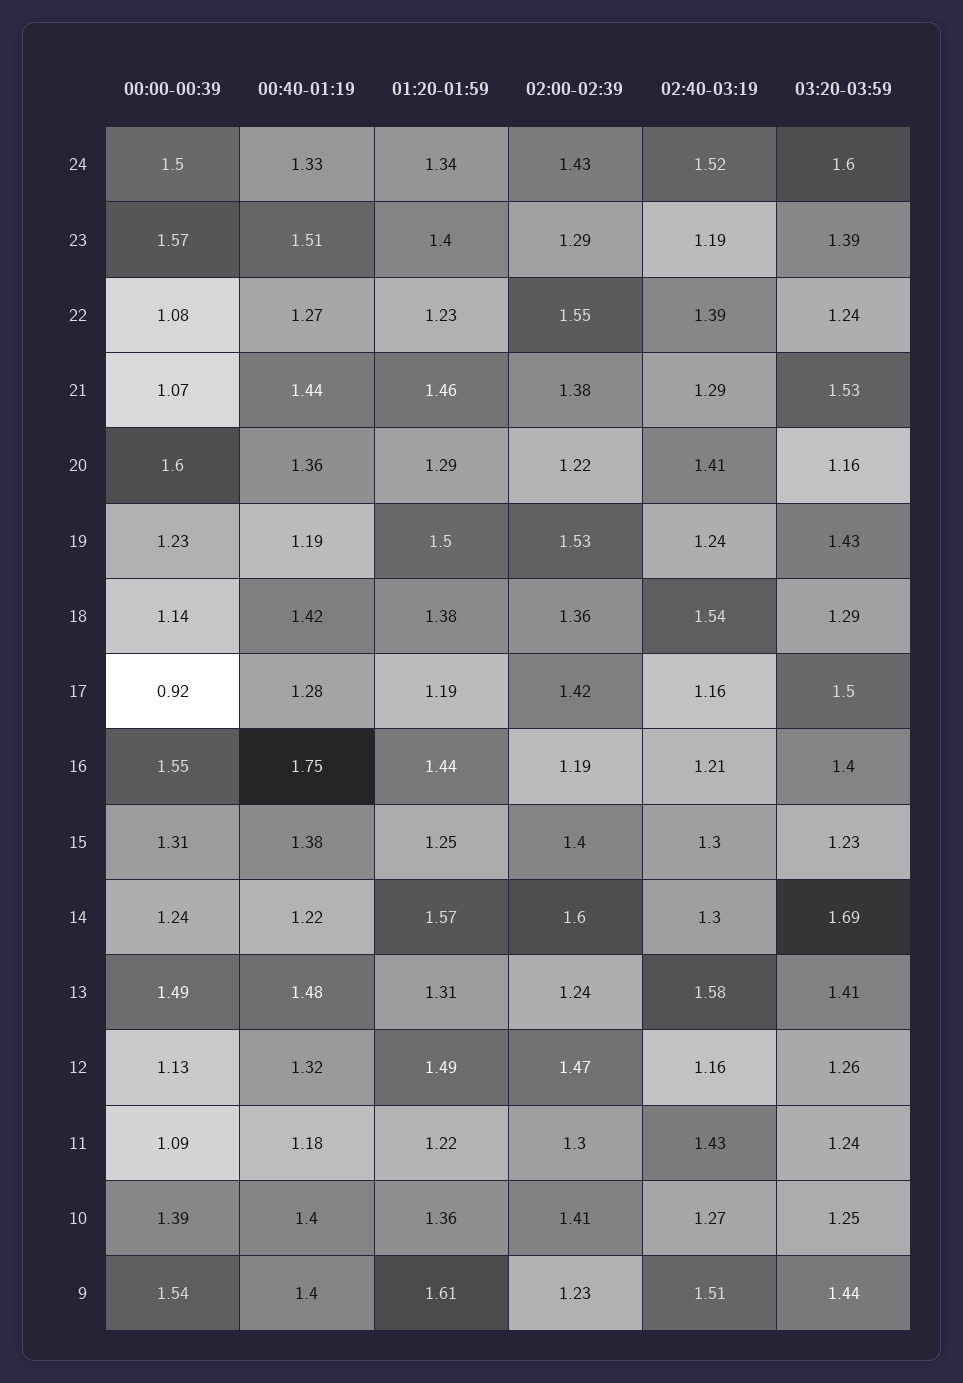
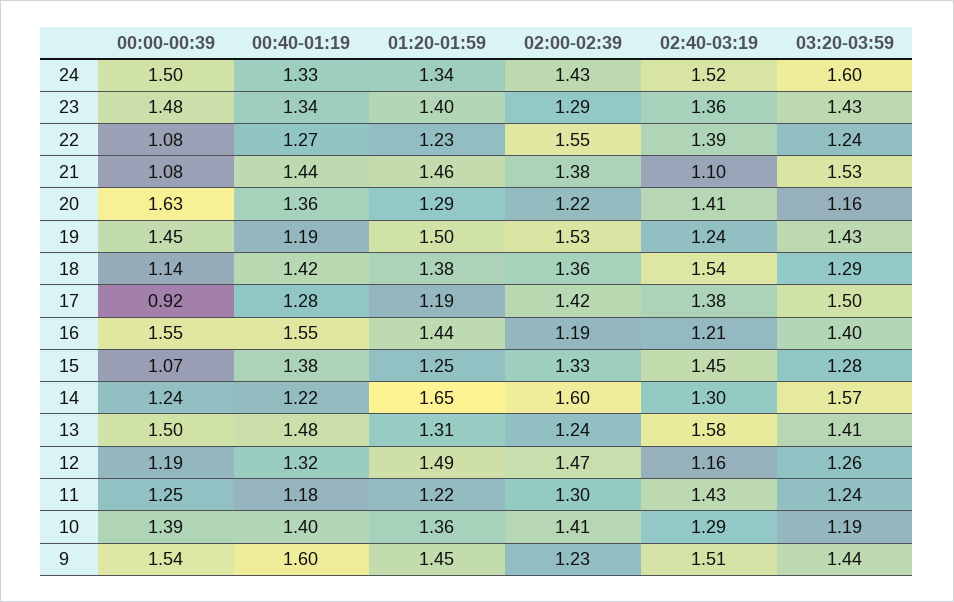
  {
    "00:00-00:39": {
      "24": 1.5,
-     "23": 1.57,
+     "23": 1.48,
      "22": 1.08,
-     "21": 1.07,
+     "21": 1.08,
-     "20": 1.6,
+     "20": 1.63,
-     "19": 1.23,
+     "19": 1.45,
      "18": 1.14,
      "17": 0.92,
      "16": 1.55,
-     "15": 1.31,
+     "15": 1.07,
      "14": 1.24,
-     "13": 1.49,
+     "13": 1.5,
-     "12": 1.13,
+     "12": 1.19,
-     "11": 1.09,
+     "11": 1.25,
      "10": 1.39,
      "9": 1.54
    },
    "00:40-01:19": {
      "24": 1.33,
-     "23": 1.51,
+     "23": 1.34,
      "22": 1.27,
      "21": 1.44,
      "20": 1.36,
      "19": 1.19,
      "18": 1.42,
      "17": 1.28,
-     "16": 1.75,
+     "16": 1.55,
      "15": 1.38,
      "14": 1.22,
      "13": 1.48,
      "12": 1.32,
      "11": 1.18,
      "10": 1.4,
-     "9": 1.4
+     "9": 1.6
    },
    "01:20-01:59": {
      "24": 1.34,
      "23": 1.4,
      "22": 1.23,
      "21": 1.46,
      "20": 1.29,
      "19": 1.5,
      "18": 1.38,
      "17": 1.19,
      "16": 1.44,
      "15": 1.25,
-     "14": 1.57,
+     "14": 1.65,
      "13": 1.31,
      "12": 1.49,
      "11": 1.22,
      "10": 1.36,
-     "9": 1.61
+     "9": 1.45
    },
    "02:00-02:39": {
      "24": 1.43,
      "23": 1.29,
      "22": 1.55,
      "21": 1.38,
      "20": 1.22,
      "19": 1.53,
      "18": 1.36,
      "17": 1.42,
      "16": 1.19,
-     "15": 1.4,
+     "15": 1.33,
      "14": 1.6,
      "13": 1.24,
      "12": 1.47,
      "11": 1.3,
      "10": 1.41,
      "9": 1.23
    },
    "02:40-03:19": {
      "24": 1.52,
-     "23": 1.19,
+     "23": 1.36,
      "22": 1.39,
-     "21": 1.29,
+     "21": 1.1,
      "20": 1.41,
      "19": 1.24,
      "18": 1.54,
-     "17": 1.16,
+     "17": 1.38,
      "16": 1.21,
-     "15": 1.3,
+     "15": 1.45,
      "14": 1.3,
      "13": 1.58,
      "12": 1.16,
      "11": 1.43,
-     "10": 1.27,
+     "10": 1.29,
      "9": 1.51
    },
    "03:20-03:59": {
      "24": 1.6,
-     "23": 1.39,
+     "23": 1.43,
      "22": 1.24,
      "21": 1.53,
      "20": 1.16,
      "19": 1.43,
      "18": 1.29,
      "17": 1.5,
      "16": 1.4,
-     "15": 1.23,
+     "15": 1.28,
-     "14": 1.69,
+     "14": 1.57,
      "13": 1.41,
      "12": 1.26,
      "11": 1.24,
-     "10": 1.25,
+     "10": 1.19,
      "9": 1.44
    }
  }

